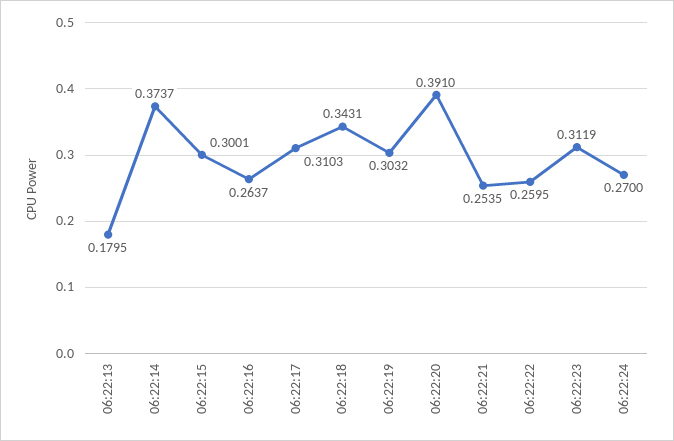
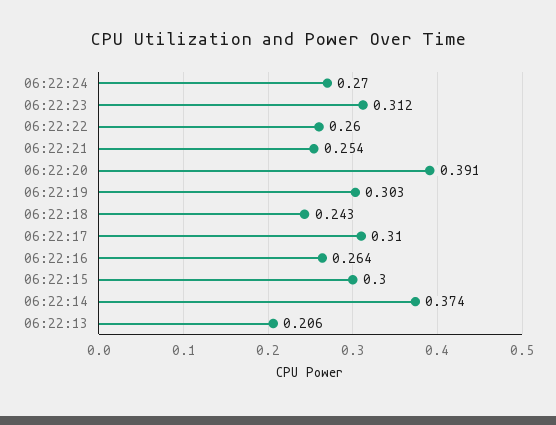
  {
-   "06:22:13": 0.1795,
+   "06:22:13": 0.206,
    "06:22:14": 0.3737,
    "06:22:15": 0.3001,
    "06:22:16": 0.2637,
    "06:22:17": 0.3103,
-   "06:22:18": 0.3431,
+   "06:22:18": 0.243,
    "06:22:19": 0.3032,
    "06:22:20": 0.391,
    "06:22:21": 0.2535,
    "06:22:22": 0.2595,
    "06:22:23": 0.3119,
    "06:22:24": 0.27
  }

